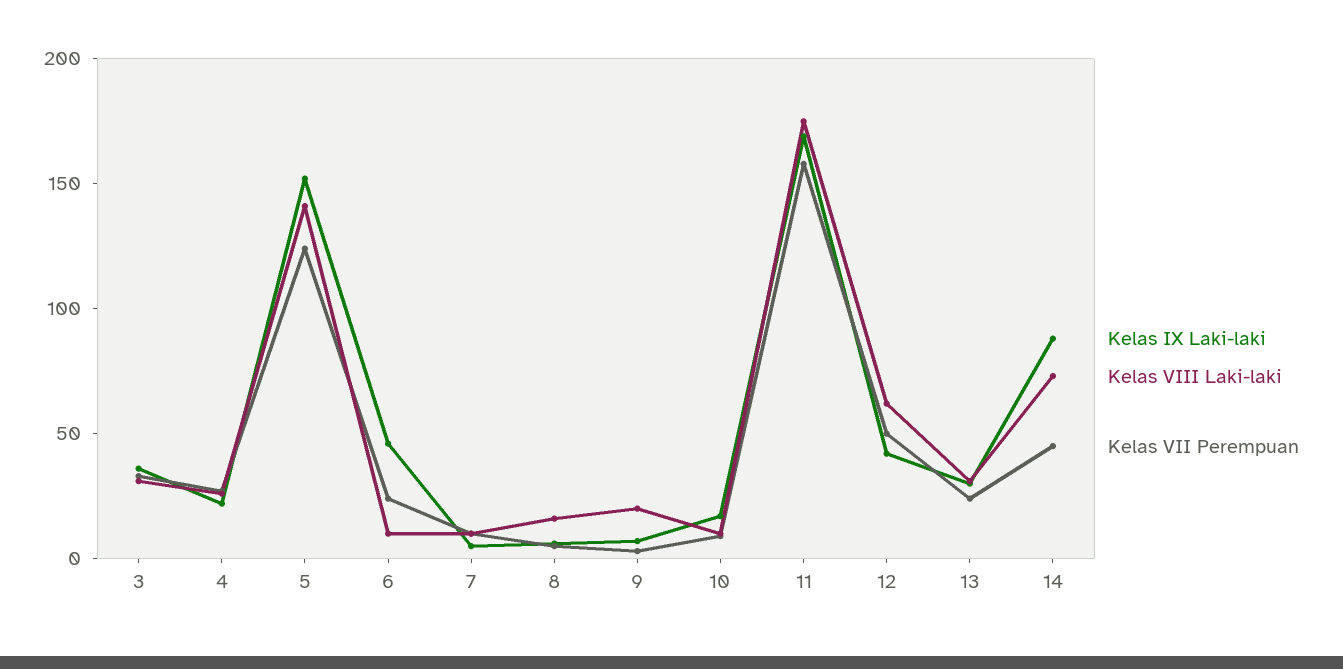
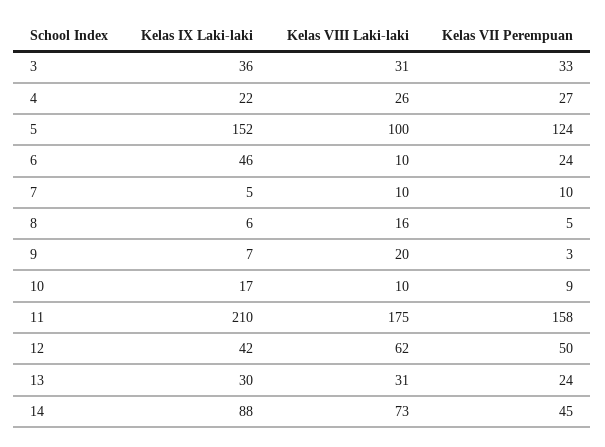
  {
    "Kelas IX Laki-laki": {
      "3": 36,
      "4": 22,
      "5": 152,
      "6": 46,
      "7": 5,
      "8": 6,
      "9": 7,
      "10": 17,
-     "11": 170,
+     "11": 210,
      "12": 42,
      "13": 30,
      "14": 88
    },
    "Kelas VIII Laki-laki": {
      "3": 31,
      "4": 26,
-     "5": 140,
+     "5": 100,
      "6": 10,
      "7": 10,
      "8": 16,
      "9": 20,
      "10": 10,
      "11": 175,
      "12": 62,
      "13": 31,
      "14": 73
    },
    "Kelas VII Perempuan": {
      "3": 33,
      "4": 27,
      "5": 124,
      "6": 24,
      "7": 10,
      "8": 5,
      "9": 3,
      "10": 9,
      "11": 158,
      "12": 50,
      "13": 24,
      "14": 45
    }
  }

